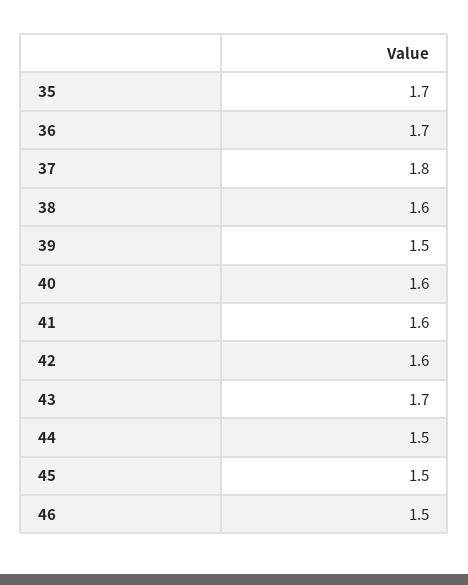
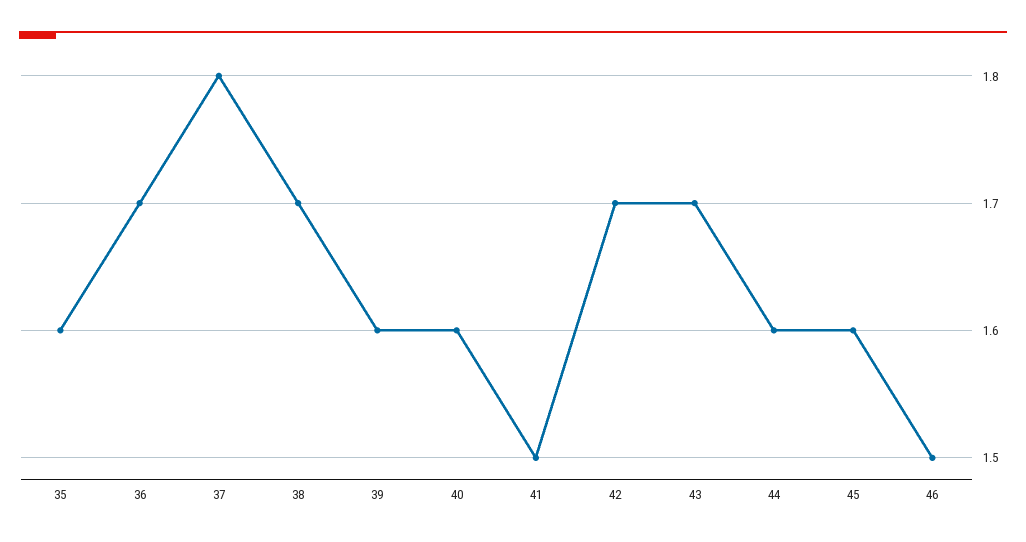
  {
-   "35": 1.7,
+   "35": 1.6,
    "36": 1.7,
    "37": 1.8,
-   "38": 1.6,
+   "38": 1.7,
-   "39": 1.5,
+   "39": 1.6,
    "40": 1.6,
-   "41": 1.6,
+   "41": 1.5,
-   "42": 1.6,
+   "42": 1.7,
    "43": 1.7,
-   "44": 1.5,
+   "44": 1.6,
-   "45": 1.5,
+   "45": 1.6,
    "46": 1.5
  }

